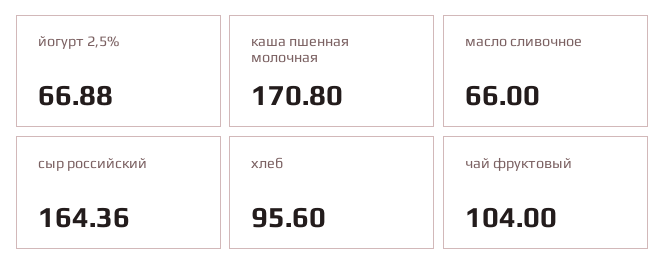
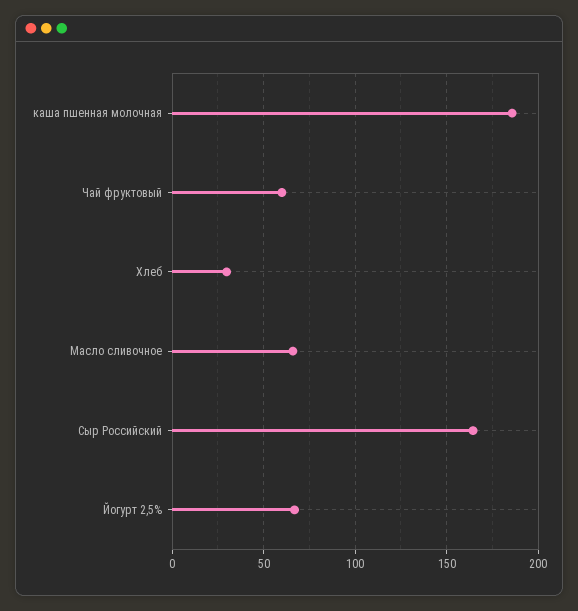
  {
    "йогурт 2,5%": 66.88,
-   "каша пшенная молочная": 170.8,
+   "каша пшенная молочная": 185,
    "масло сливочное": 66,
    "сыр российский": 164.36,
-   "хлеб": 95.6,
+   "хлеб": 30,
-   "чай фруктовый": 104
+   "чай фруктовый": 60
  }

